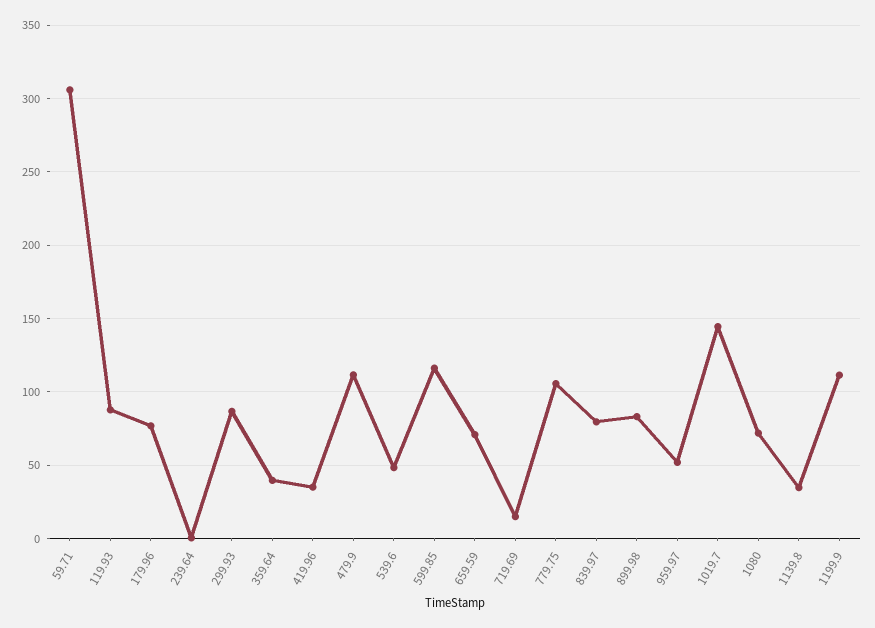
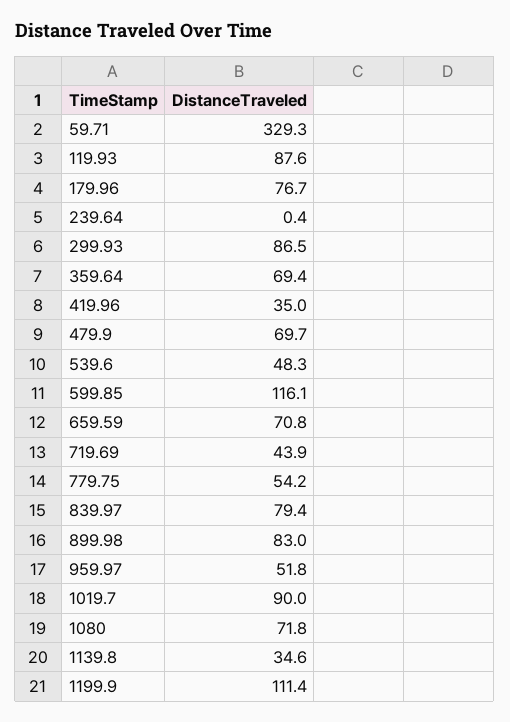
  {
-   "59.71": 305,
+   "59.71": 329.3,
    "119.93": 87.6,
    "179.96": 76.7,
    "239.64": 0.4,
    "299.93": 86.5,
-   "359.64": 40,
+   "359.64": 69.4,
    "419.96": 35,
-   "479.9": 110,
+   "479.9": 69.7,
    "539.6": 48.3,
    "599.85": 116.1,
    "659.59": 70.8,
-   "719.69": 15,
+   "719.69": 43.9,
-   "779.75": 105,
+   "779.75": 54.2,
    "839.97": 79.4,
    "899.98": 83,
    "959.97": 51.8,
-   "1019.7": 145,
+   "1019.7": 90,
    "1080": 71.8,
    "1139.8": 34.6,
    "1199.9": 111.4
  }

